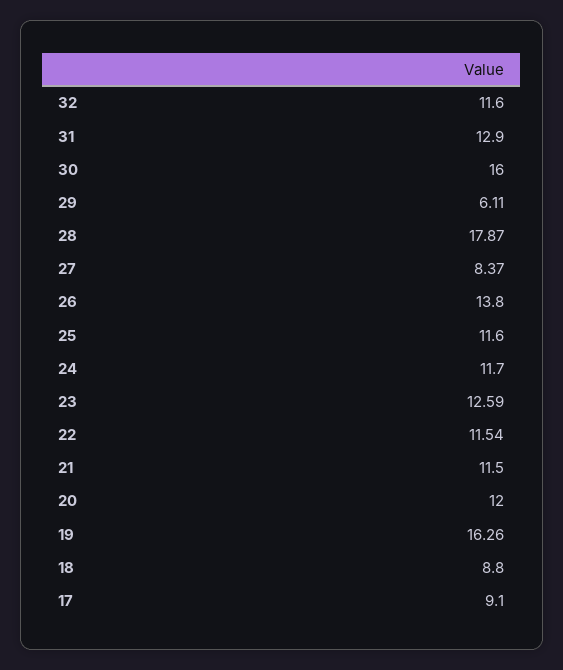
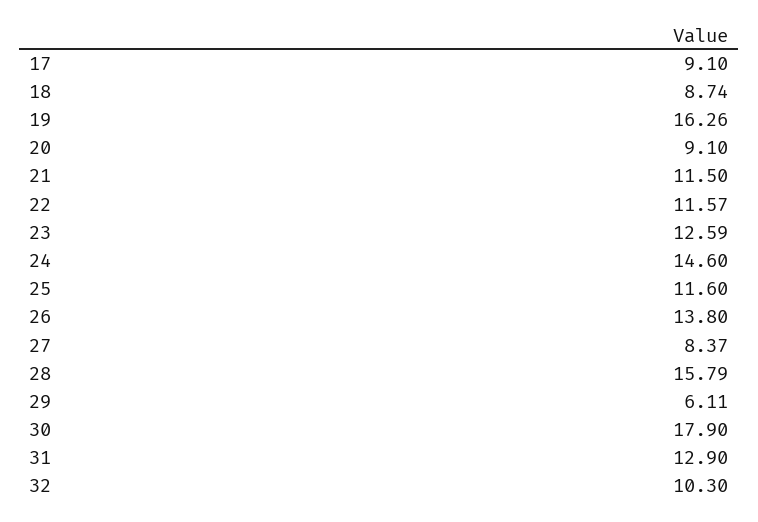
  {
-   "32": 11.6,
+   "32": 10.3,
    "31": 12.9,
-   "30": 16,
+   "30": 17.9,
    "29": 6.11,
-   "28": 17.87,
+   "28": 15.79,
    "27": 8.37,
    "26": 13.8,
    "25": 11.6,
-   "24": 11.7,
+   "24": 14.6,
    "23": 12.59,
-   "22": 11.54,
+   "22": 11.57,
    "21": 11.5,
-   "20": 12,
+   "20": 9.1,
    "19": 16.26,
-   "18": 8.8,
+   "18": 8.74,
    "17": 9.1
  }

